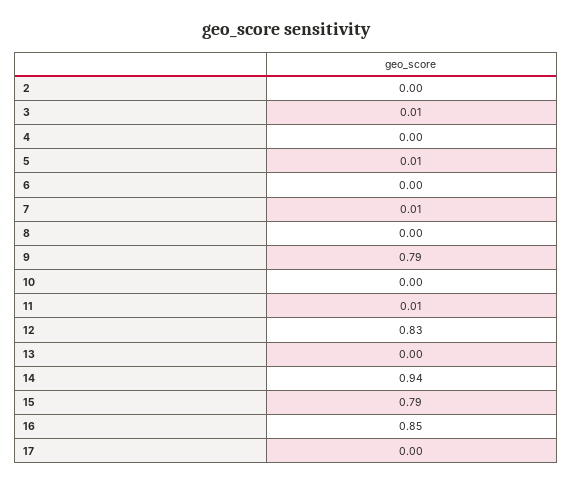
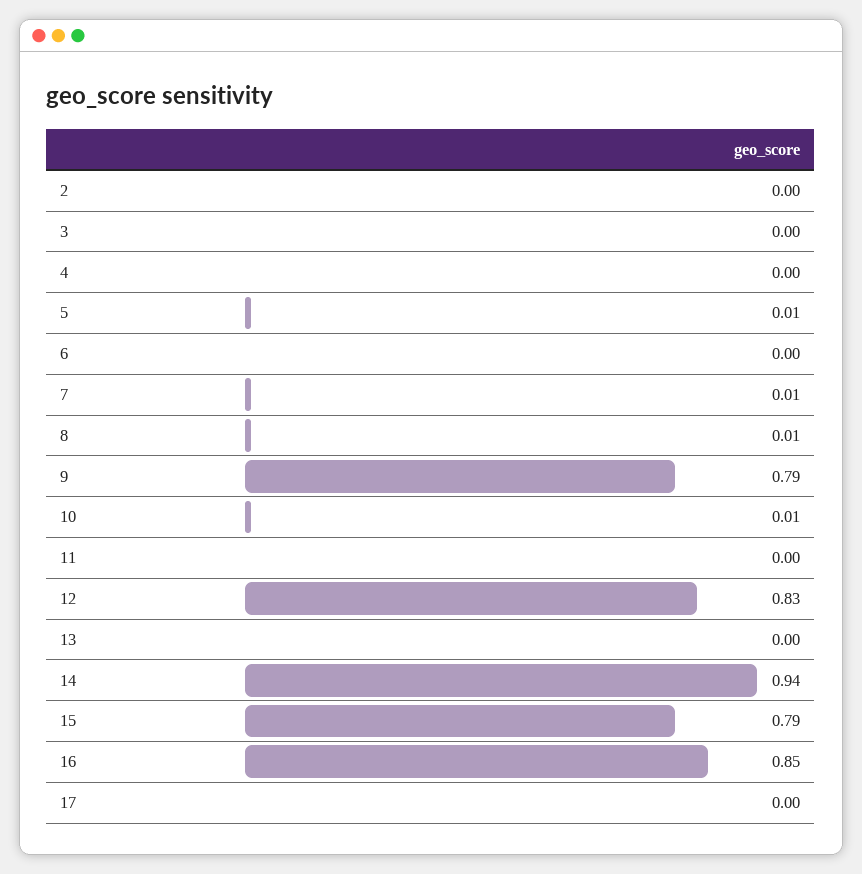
  {
    "2": 0,
-   "3": 0.01,
+   "3": 0,
    "4": 0,
    "5": 0.01,
    "6": 0,
    "7": 0.01,
-   "8": 0,
+   "8": 0.01,
    "9": 0.79,
-   "10": 0,
+   "10": 0.01,
-   "11": 0.01,
+   "11": 0,
    "12": 0.83,
    "13": 0,
    "14": 0.94,
    "15": 0.79,
    "16": 0.85,
    "17": 0
  }

